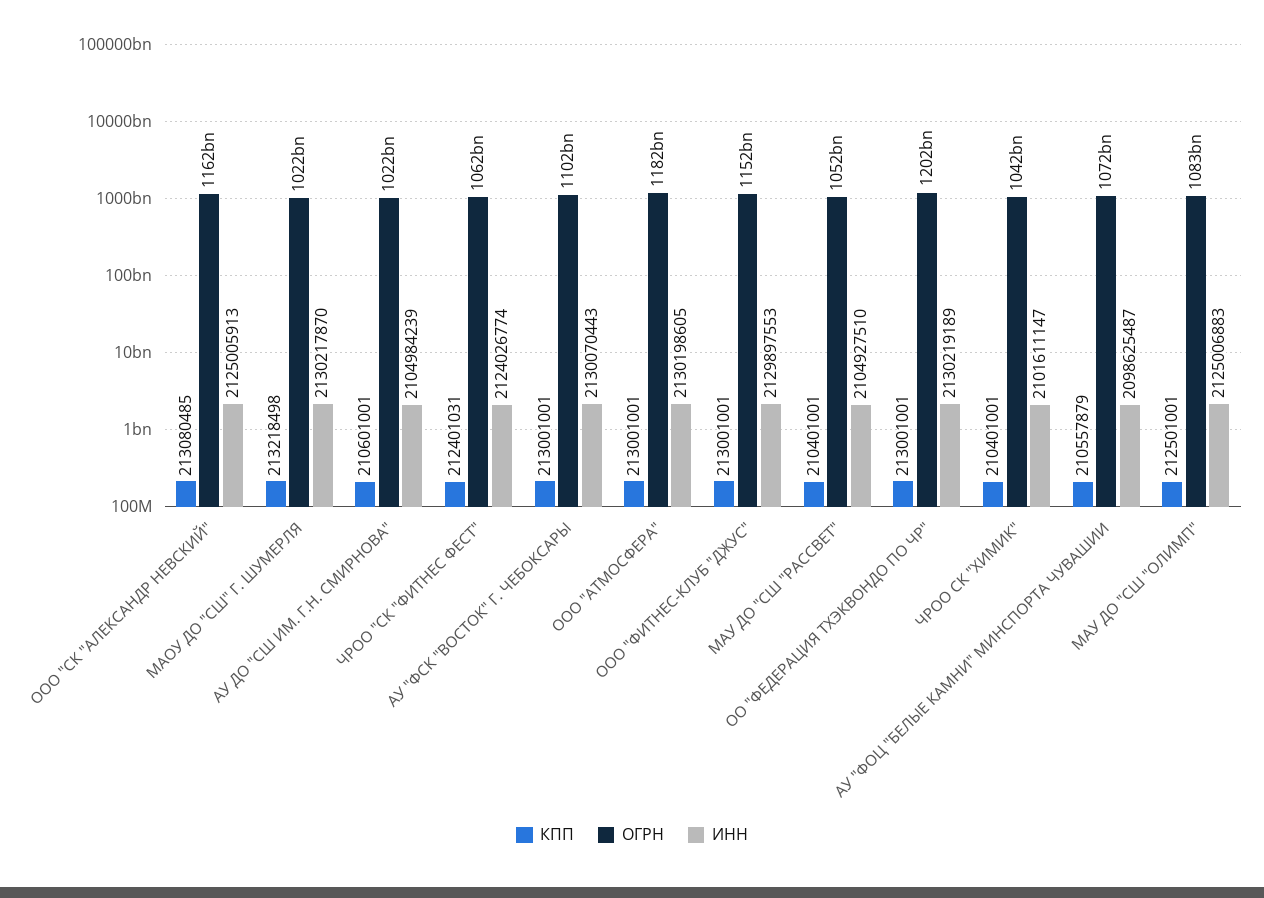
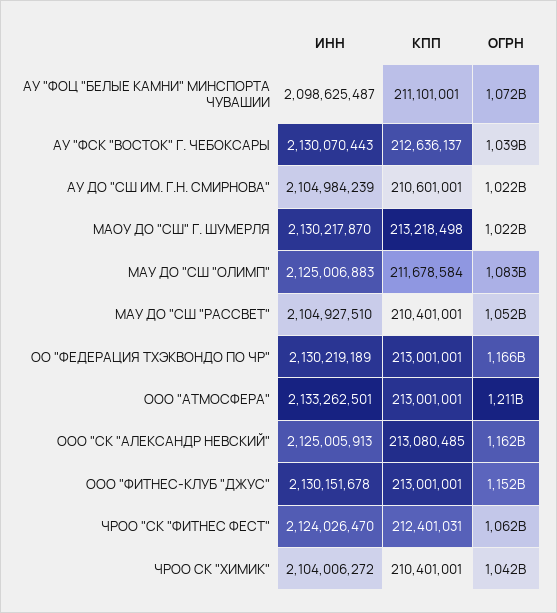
  {
    "КПП": {
      "ООО \"СК \"АЛЕКСАНДР НЕВСКИЙ\"": 213080485,
      "МАОУ ДО \"СШ\" Г. ШУМЕРЛЯ": 213218498,
      "АУ ДО \"СШ ИМ. Г.Н. СМИРНОВА\"": 210601001,
      "ЧРОО \"СК \"ФИТНЕС ФЕСТ\"": 212401031,
-     "АУ \"ФСК \"ВОСТОК\" Г. ЧЕБОКСАРЫ": 213001001,
+     "АУ \"ФСК \"ВОСТОК\" Г. ЧЕБОКСАРЫ": 212636137,
      "ООО \"АТМОСФЕРА\"": 213001001,
      "ООО \"ФИТНЕС-КЛУБ \"ДЖУС\"": 213001001,
      "МАУ ДО \"СШ \"РАССВЕТ\"": 210401001,
      "ОО \"ФЕДЕРАЦИЯ ТХЭКВОНДО ПО ЧР\"": 213001001,
      "ЧРОО СК \"ХИМИК\"": 210401001,
-     "АУ \"ФОЦ \"БЕЛЫЕ КАМНИ\" МИНСПОРТА ЧУВАШИИ": 210557879,
+     "АУ \"ФОЦ \"БЕЛЫЕ КАМНИ\" МИНСПОРТА ЧУВАШИИ": 211101001,
-     "МАУ ДО \"СШ \"ОЛИМП\"": 212501001
+     "МАУ ДО \"СШ \"ОЛИМП\"": 211678584
    },
    "ОГРН": {
      "ООО \"СК \"АЛЕКСАНДР НЕВСКИЙ\"": 1162000000000,
      "МАОУ ДО \"СШ\" Г. ШУМЕРЛЯ": 1022000000000,
      "АУ ДО \"СШ ИМ. Г.Н. СМИРНОВА\"": 1022000000000,
      "ЧРОО \"СК \"ФИТНЕС ФЕСТ\"": 1062000000000,
-     "АУ \"ФСК \"ВОСТОК\" Г. ЧЕБОКСАРЫ": 1102000000000,
+     "АУ \"ФСК \"ВОСТОК\" Г. ЧЕБОКСАРЫ": 1039000000000,
-     "ООО \"АТМОСФЕРА\"": 1182000000000,
+     "ООО \"АТМОСФЕРА\"": 1211000000000,
      "ООО \"ФИТНЕС-КЛУБ \"ДЖУС\"": 1152000000000,
      "МАУ ДО \"СШ \"РАССВЕТ\"": 1052000000000,
-     "ОО \"ФЕДЕРАЦИЯ ТХЭКВОНДО ПО ЧР\"": 1202000000000,
+     "ОО \"ФЕДЕРАЦИЯ ТХЭКВОНДО ПО ЧР\"": 1166000000000,
      "ЧРОО СК \"ХИМИК\"": 1042000000000,
      "АУ \"ФОЦ \"БЕЛЫЕ КАМНИ\" МИНСПОРТА ЧУВАШИИ": 1072000000000,
      "МАУ ДО \"СШ \"ОЛИМП\"": 1083000000000
    },
    "ИНН": {
      "ООО \"СК \"АЛЕКСАНДР НЕВСКИЙ\"": 2125005913,
      "МАОУ ДО \"СШ\" Г. ШУМЕРЛЯ": 2130217870,
      "АУ ДО \"СШ ИМ. Г.Н. СМИРНОВА\"": 2104984239,
-     "ЧРОО \"СК \"ФИТНЕС ФЕСТ\"": 2124026774,
+     "ЧРОО \"СК \"ФИТНЕС ФЕСТ\"": 2124026470,
      "АУ \"ФСК \"ВОСТОК\" Г. ЧЕБОКСАРЫ": 2130070443,
-     "ООО \"АТМОСФЕРА\"": 2130198605,
+     "ООО \"АТМОСФЕРА\"": 2133262501,
-     "ООО \"ФИТНЕС-КЛУБ \"ДЖУС\"": 2129897553,
+     "ООО \"ФИТНЕС-КЛУБ \"ДЖУС\"": 2130151678,
      "МАУ ДО \"СШ \"РАССВЕТ\"": 2104927510,
      "ОО \"ФЕДЕРАЦИЯ ТХЭКВОНДО ПО ЧР\"": 2130219189,
-     "ЧРОО СК \"ХИМИК\"": 2101611147,
+     "ЧРОО СК \"ХИМИК\"": 2104006272,
      "АУ \"ФОЦ \"БЕЛЫЕ КАМНИ\" МИНСПОРТА ЧУВАШИИ": 2098625487,
      "МАУ ДО \"СШ \"ОЛИМП\"": 2125006883
    }
  }

